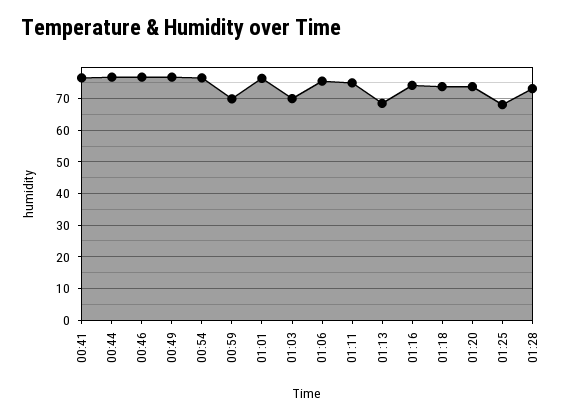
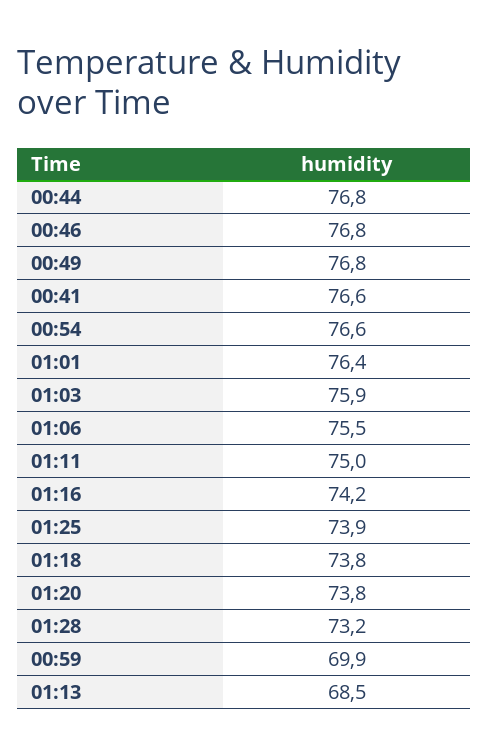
  {
    "00:41": 76.6,
    "00:44": 76.8,
    "00:46": 76.8,
    "00:49": 76.8,
    "00:54": 76.6,
    "00:59": 69.9,
    "01:01": 76.4,
-   "01:03": 70,
+   "01:03": 75.9,
    "01:06": 75.5,
    "01:11": 75,
    "01:13": 68.5,
    "01:16": 74.2,
    "01:18": 73.8,
    "01:20": 73.8,
-   "01:25": 68,
+   "01:25": 73.9,
    "01:28": 73.2
  }

